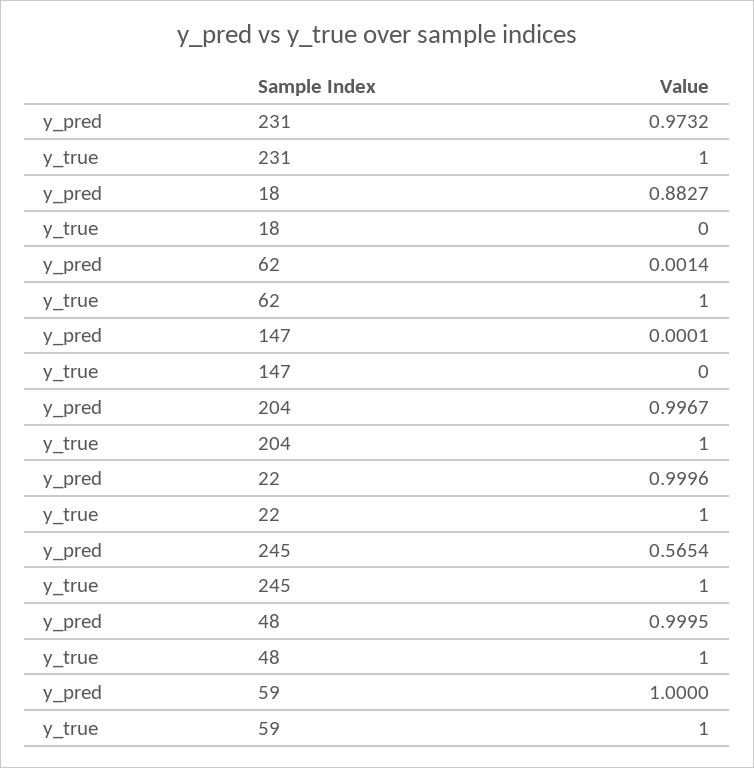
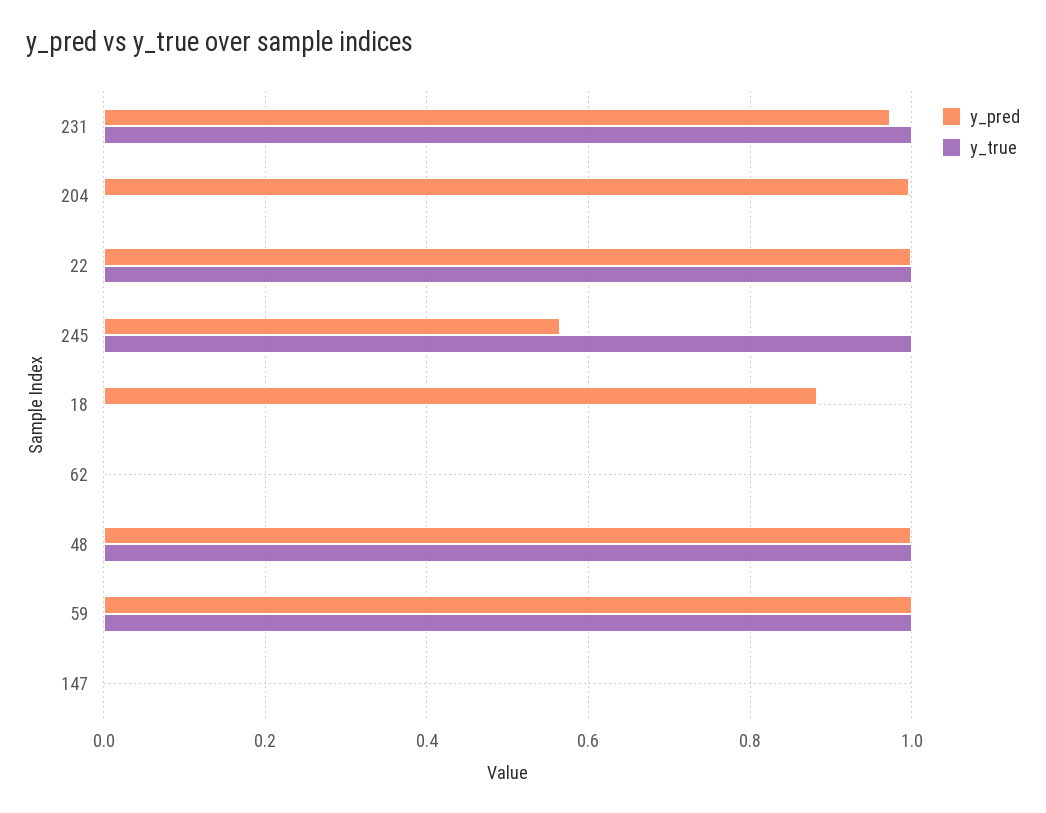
  {
    "y_pred": {
      "231": 0.9732,
      "18": 0.8827,
      "62": 0.0014,
      "147": 0.0001,
      "204": 0.9967,
      "22": 0.9996,
      "245": 0.5654,
      "48": 0.9995,
      "59": 1
    },
    "y_true": {
      "231": 1,
      "18": 0,
-     "62": 1,
+     "62": 0,
      "147": 0,
-     "204": 1,
+     "204": 0,
      "22": 1,
      "245": 1,
      "48": 1,
      "59": 1
    }
  }

